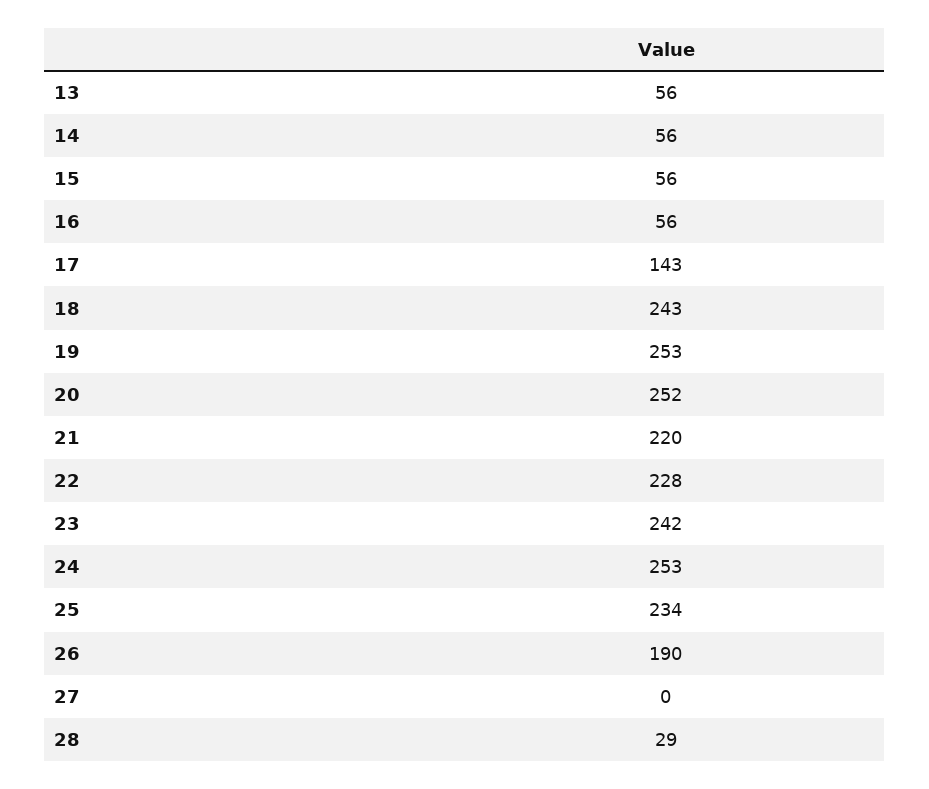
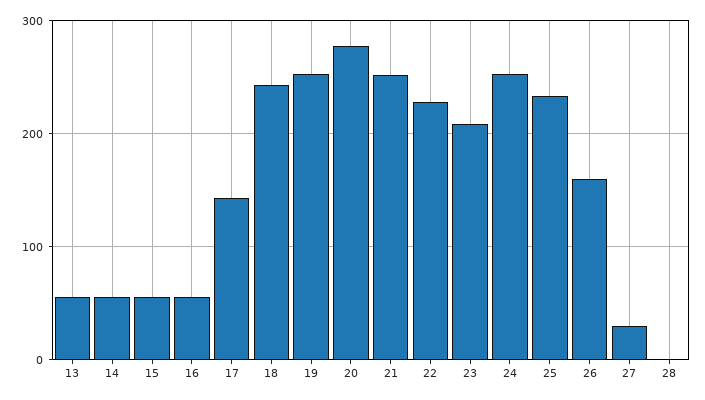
  {
    "13": 56,
    "14": 56,
    "15": 56,
    "16": 56,
    "17": 143,
    "18": 243,
    "19": 253,
-   "20": 252,
+   "20": 280,
-   "21": 220,
+   "21": 250,
    "22": 228,
-   "23": 242,
+   "23": 210,
    "24": 253,
    "25": 234,
-   "26": 190,
+   "26": 160,
-   "27": 0,
+   "27": 30,
-   "28": 29
+   "28": 0
  }

